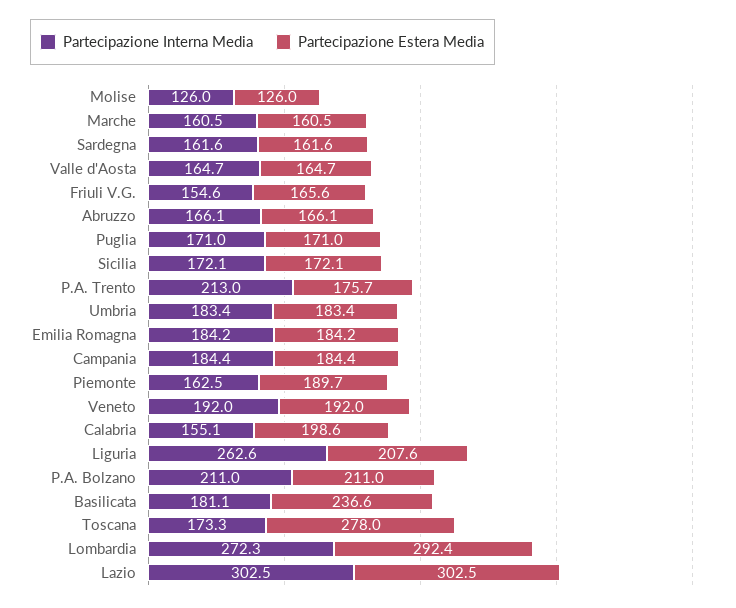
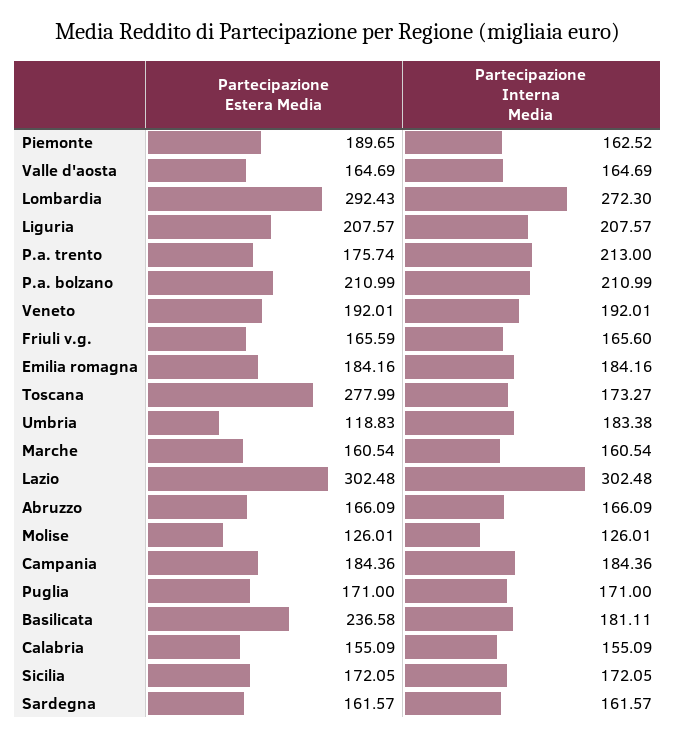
  {
    "Partecipazione Interna Media": {
      "Molise": 126.01,
      "Marche": 160.54,
      "Sardegna": 161.57,
      "Valle d'Aosta": 164.69,
-     "Friuli V.G.": 154.6,
+     "Friuli V.G.": 165.6,
      "Abruzzo": 166.09,
      "Puglia": 171,
      "Sicilia": 172.05,
      "P.A. Trento": 213,
      "Umbria": 183.38,
      "Emilia Romagna": 184.16,
      "Campania": 184.36,
      "Piemonte": 162.52,
      "Veneto": 192.01,
      "Calabria": 155.09,
-     "Liguria": 262.6,
+     "Liguria": 207.57,
      "P.A. Bolzano": 210.99,
      "Basilicata": 181.11,
      "Toscana": 173.27,
      "Lombardia": 272.3,
      "Lazio": 302.48
    },
    "Partecipazione Estera Media": {
      "Molise": 126.01,
      "Marche": 160.54,
      "Sardegna": 161.57,
      "Valle d'Aosta": 164.69,
      "Friuli V.G.": 165.59,
      "Abruzzo": 166.09,
      "Puglia": 171,
      "Sicilia": 172.05,
      "P.A. Trento": 175.74,
-     "Umbria": 183.4,
+     "Umbria": 118.83,
      "Emilia Romagna": 184.16,
      "Campania": 184.36,
      "Piemonte": 189.65,
      "Veneto": 192.01,
-     "Calabria": 198.6,
+     "Calabria": 155.09,
      "Liguria": 207.57,
      "P.A. Bolzano": 210.99,
      "Basilicata": 236.58,
      "Toscana": 277.99,
      "Lombardia": 292.43,
      "Lazio": 302.48
    }
  }

